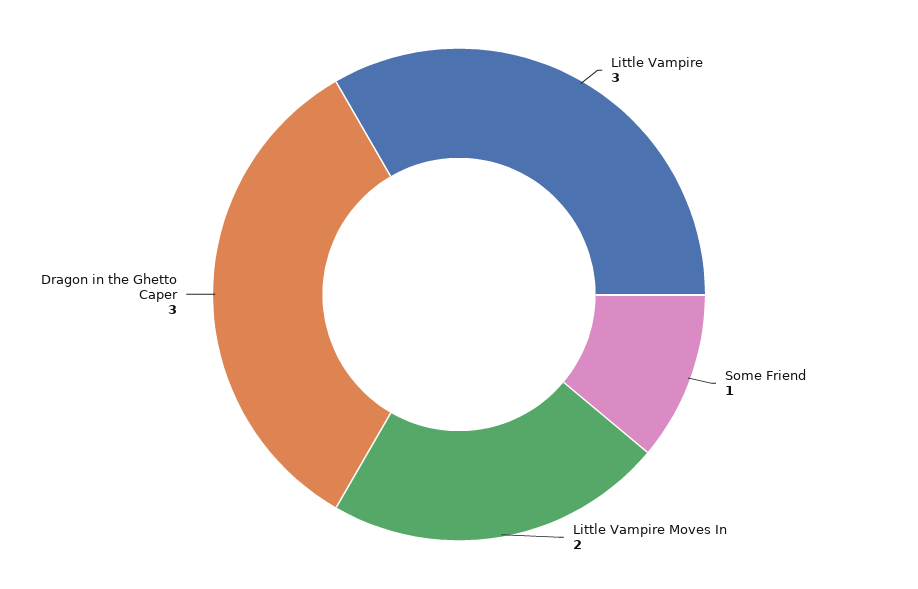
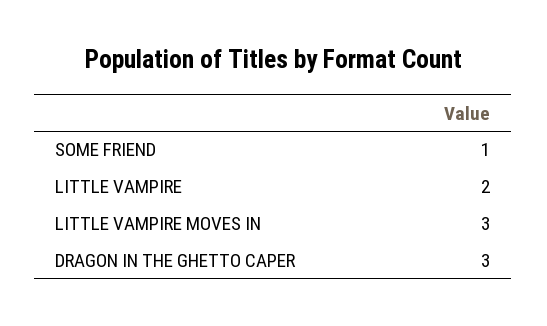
  {
-   "Little Vampire": 3,
+   "Little Vampire": 2,
    "Some Friend": 1,
-   "Little Vampire Moves In": 2,
+   "Little Vampire Moves In": 3,
    "Dragon in the Ghetto Caper": 3
  }

